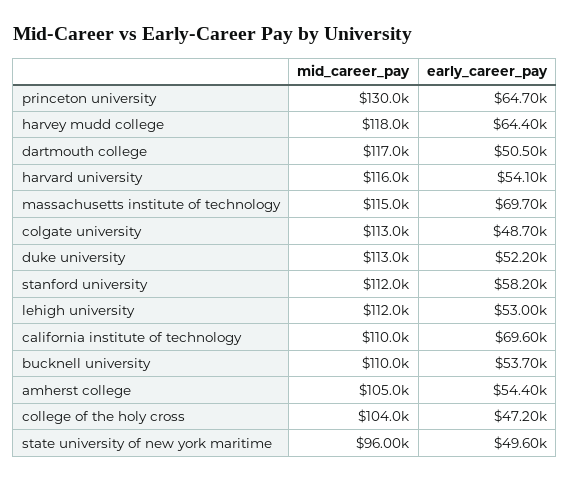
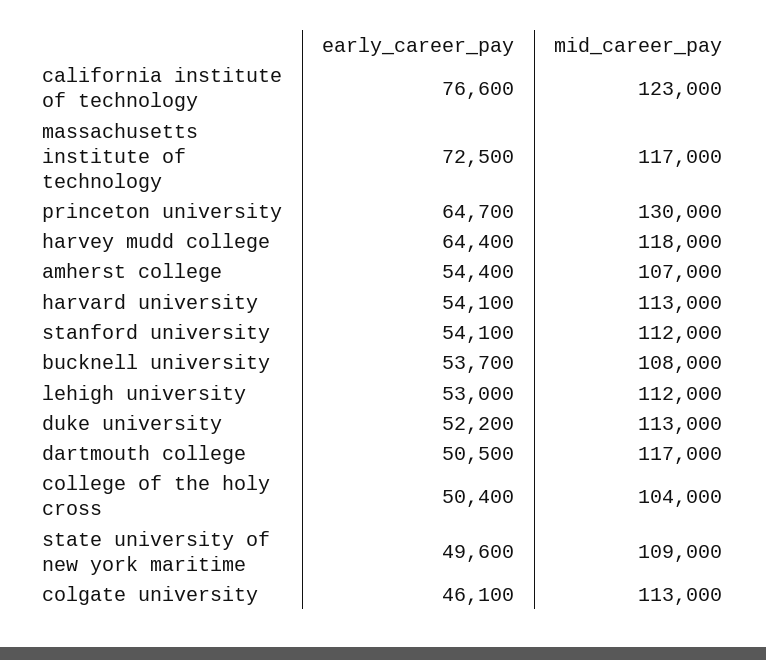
  {
    "mid_career_pay": {
      "princeton university": 130000,
      "harvey mudd college": 118000,
      "dartmouth college": 117000,
-     "harvard university": 116000,
+     "harvard university": 113000,
-     "massachusetts institute of technology": 115000,
+     "massachusetts institute of technology": 117000,
      "colgate university": 113000,
      "duke university": 113000,
      "stanford university": 112000,
      "lehigh university": 112000,
-     "california institute of technology": 110000,
+     "california institute of technology": 123000,
-     "bucknell university": 110000,
+     "bucknell university": 108000,
-     "amherst college": 105000,
+     "amherst college": 107000,
      "college of the holy cross": 104000,
-     "state university of new york maritime": 96000
+     "state university of new york maritime": 109000
    },
    "early_career_pay": {
      "princeton university": 64700,
      "harvey mudd college": 64400,
      "dartmouth college": 50500,
      "harvard university": 54100,
-     "massachusetts institute of technology": 69700,
+     "massachusetts institute of technology": 72500,
-     "colgate university": 48700,
+     "colgate university": 46100,
      "duke university": 52200,
-     "stanford university": 58200,
+     "stanford university": 54100,
      "lehigh university": 53000,
-     "california institute of technology": 69600,
+     "california institute of technology": 76600,
      "bucknell university": 53700,
      "amherst college": 54400,
-     "college of the holy cross": 47200,
+     "college of the holy cross": 50400,
      "state university of new york maritime": 49600
    }
  }

